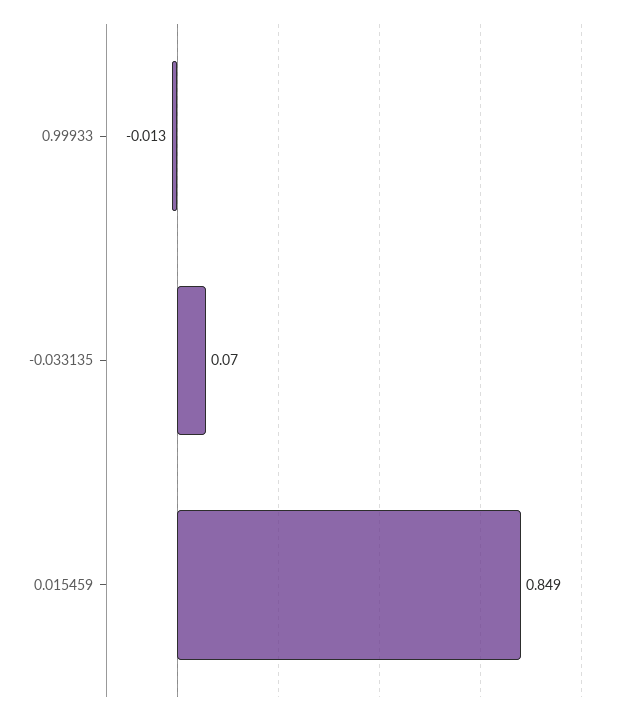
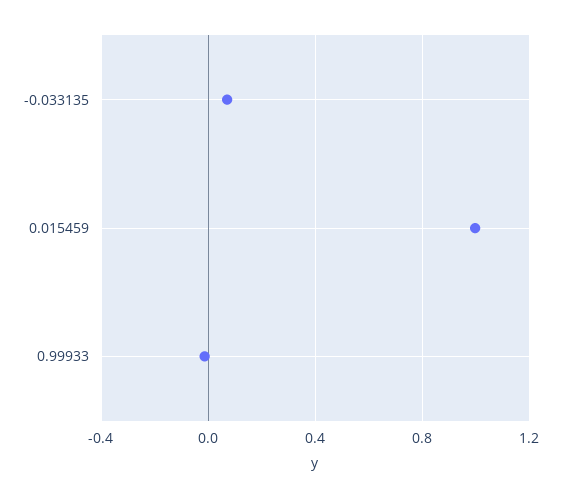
  {
    "0.99933": -0.013,
    "-0.033135": 0.07,
-   "0.015459": 0.849
+   "0.015459": 1
  }

